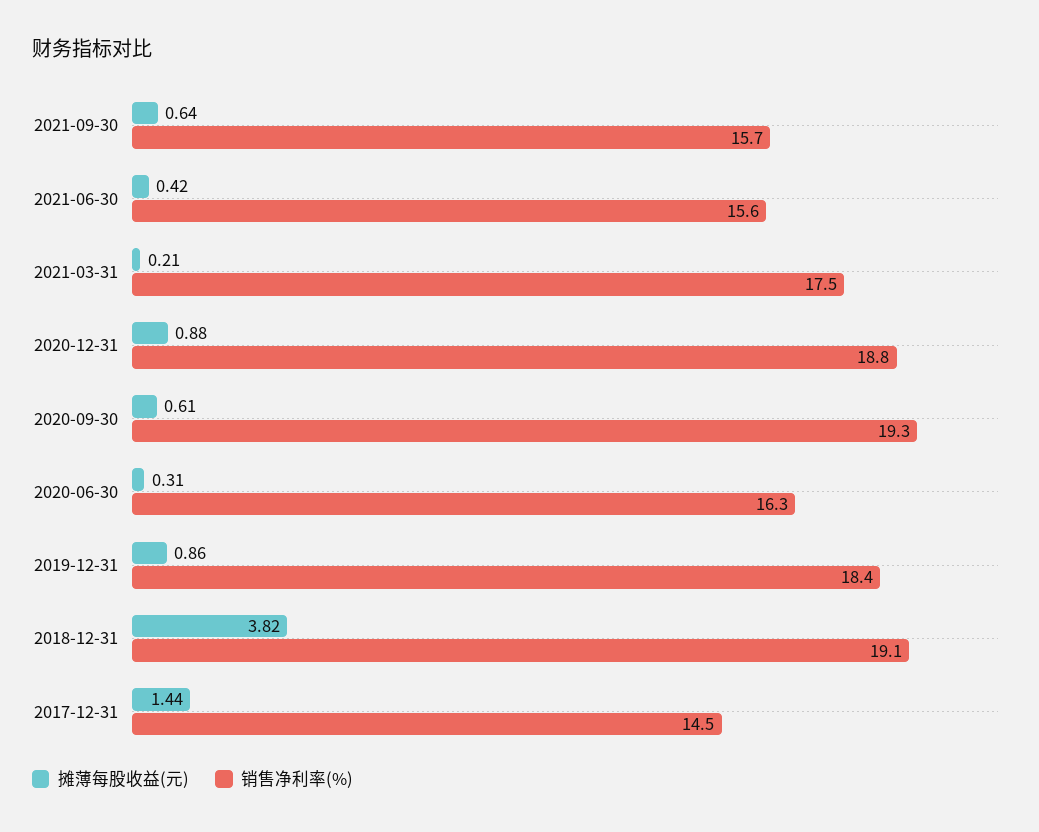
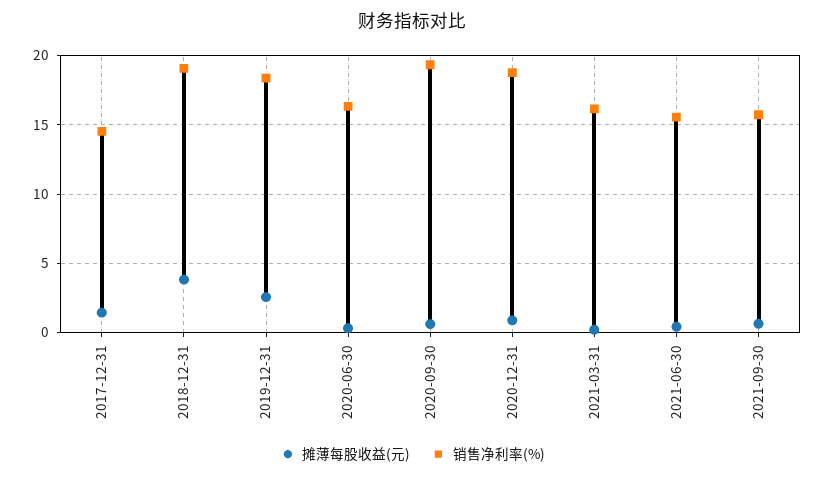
  {
    "摊薄每股收益(元)": {
      "2021-09-30": 0.64,
      "2021-06-30": 0.42,
      "2021-03-31": 0.21,
      "2020-12-31": 0.88,
      "2020-09-30": 0.61,
      "2020-06-30": 0.31,
-     "2019-12-31": 0.86,
+     "2019-12-31": 2.5,
      "2018-12-31": 3.82,
      "2017-12-31": 1.44
    },
    "销售净利率(%)": {
      "2021-09-30": 15.7,
      "2021-06-30": 15.6,
-     "2021-03-31": 17.5,
+     "2021-03-31": 16,
      "2020-12-31": 18.8,
      "2020-09-30": 19.3,
      "2020-06-30": 16.3,
      "2019-12-31": 18.4,
      "2018-12-31": 19.1,
      "2017-12-31": 14.5
    }
  }

